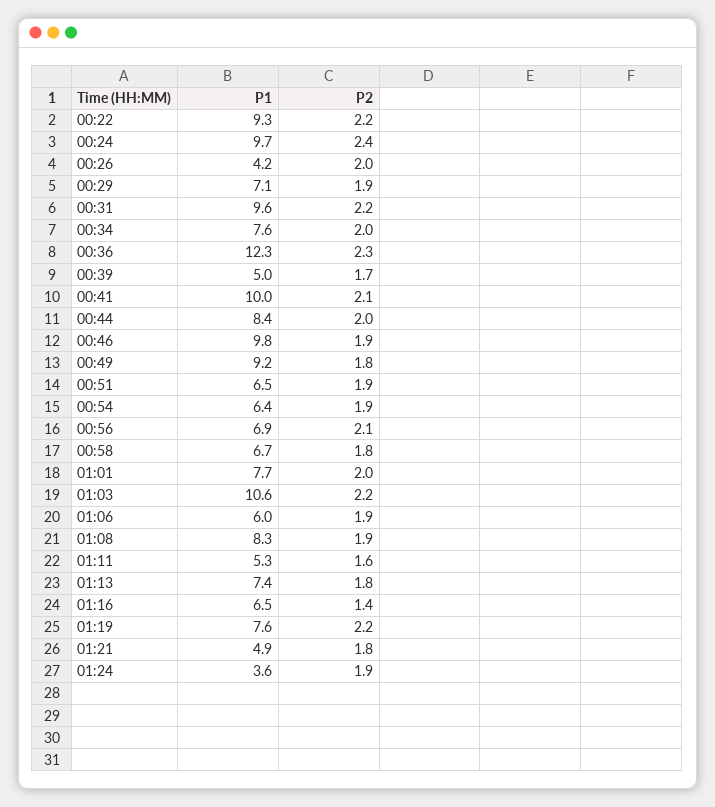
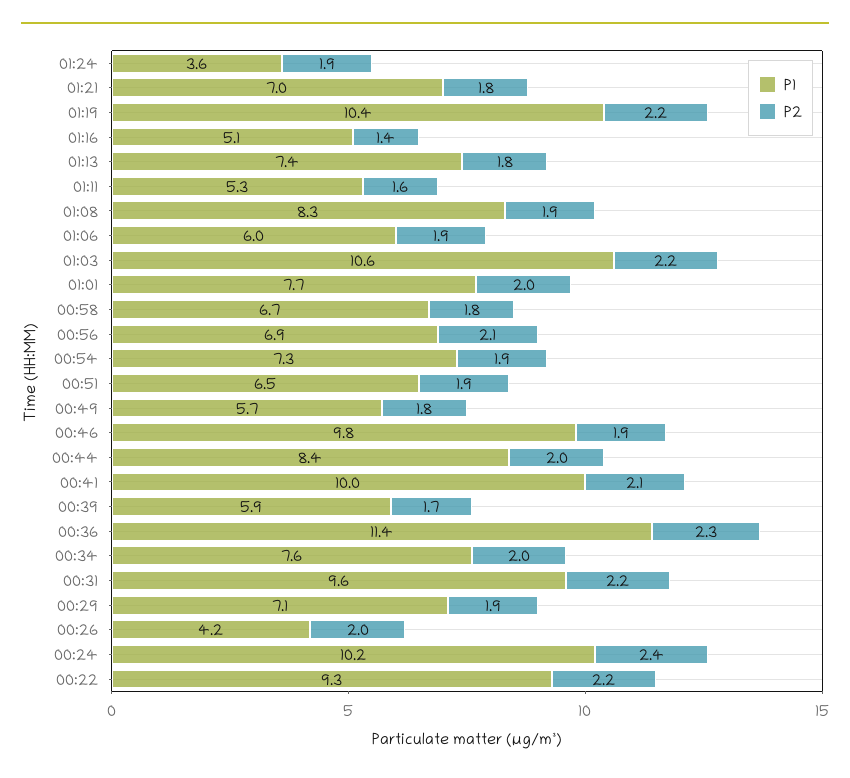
  {
    "P1": {
      "00:22": 9.3,
-     "00:24": 9.7,
+     "00:24": 10.2,
      "00:26": 4.2,
      "00:29": 7.1,
      "00:31": 9.6,
      "00:34": 7.6,
-     "00:36": 12.3,
+     "00:36": 11.4,
-     "00:39": 5,
+     "00:39": 5.9,
      "00:41": 10,
      "00:44": 8.4,
      "00:46": 9.8,
-     "00:49": 9.2,
+     "00:49": 5.7,
      "00:51": 6.5,
-     "00:54": 6.4,
+     "00:54": 7.3,
      "00:56": 6.9,
      "00:58": 6.7,
      "01:01": 7.7,
      "01:03": 10.6,
      "01:06": 6,
      "01:08": 8.3,
      "01:11": 5.3,
      "01:13": 7.4,
-     "01:16": 6.5,
+     "01:16": 5.1,
-     "01:19": 7.6,
+     "01:19": 10.4,
-     "01:21": 4.9,
+     "01:21": 7,
      "01:24": 3.6
    },
    "P2": {
      "00:22": 2.2,
      "00:24": 2.4,
      "00:26": 2,
      "00:29": 1.9,
      "00:31": 2.2,
      "00:34": 2,
      "00:36": 2.3,
      "00:39": 1.7,
      "00:41": 2.1,
      "00:44": 2,
      "00:46": 1.9,
      "00:49": 1.8,
      "00:51": 1.9,
      "00:54": 1.9,
      "00:56": 2.1,
      "00:58": 1.8,
      "01:01": 2,
      "01:03": 2.2,
      "01:06": 1.9,
      "01:08": 1.9,
      "01:11": 1.6,
      "01:13": 1.8,
      "01:16": 1.4,
      "01:19": 2.2,
      "01:21": 1.8,
      "01:24": 1.9
    }
  }

